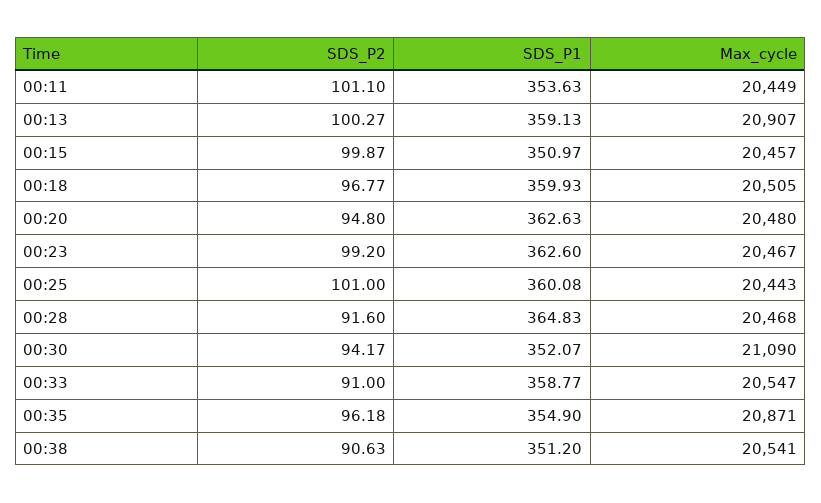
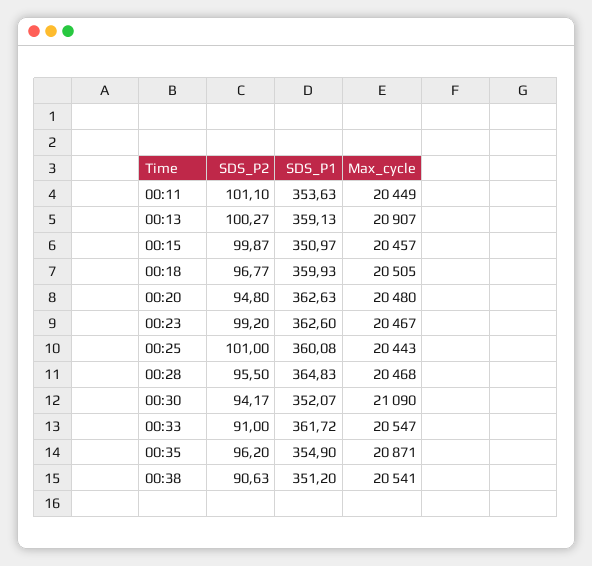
  {
    "SDS_P2": {
      "00:11": 101.1,
      "00:13": 100.27,
      "00:15": 99.87,
      "00:18": 96.77,
      "00:20": 94.8,
      "00:23": 99.2,
      "00:25": 101,
-     "00:28": 91.6,
+     "00:28": 95.5,
      "00:30": 94.17,
      "00:33": 91,
-     "00:35": 96.18,
+     "00:35": 96.2,
      "00:38": 90.63
    },
    "SDS_P1": {
      "00:11": 353.63,
      "00:13": 359.13,
      "00:15": 350.97,
      "00:18": 359.93,
      "00:20": 362.63,
      "00:23": 362.6,
      "00:25": 360.08,
      "00:28": 364.83,
      "00:30": 352.07,
-     "00:33": 358.77,
+     "00:33": 361.72,
      "00:35": 354.9,
      "00:38": 351.2
    },
    "Max_cycle": {
      "00:11": 20449,
      "00:13": 20907,
      "00:15": 20457,
      "00:18": 20505,
      "00:20": 20480,
      "00:23": 20467,
      "00:25": 20443,
      "00:28": 20468,
      "00:30": 21090,
      "00:33": 20547,
      "00:35": 20871,
      "00:38": 20541
    }
  }

